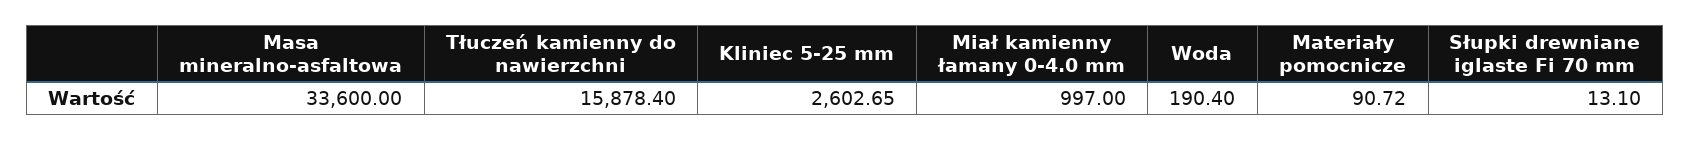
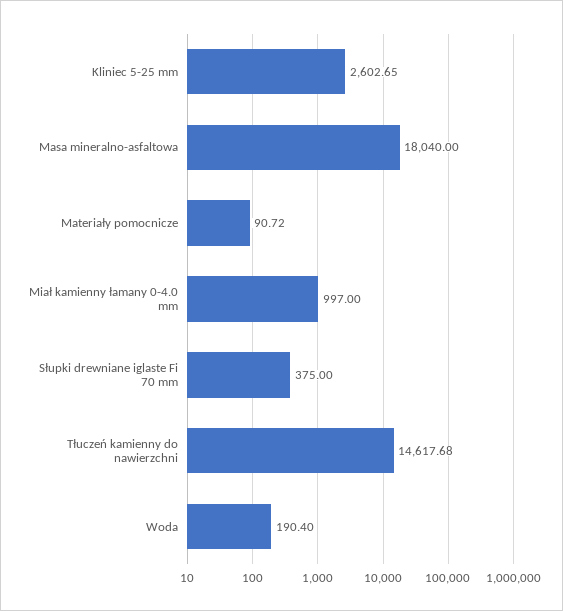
  {
-   "Masa mineralno-asfaltowa": 33600,
+   "Masa mineralno-asfaltowa": 18040,
-   "Tłuczeń kamienny do nawierzchni": 15878.4,
+   "Tłuczeń kamienny do nawierzchni": 14617.68,
    "Kliniec 5-25 mm": 2602.65,
    "Miał kamienny łamany 0-4.0 mm": 997,
    "Woda": 190.4,
    "Materiały pomocnicze": 90.72,
-   "Słupki drewniane iglaste Fi 70 mm": 13.1
+   "Słupki drewniane iglaste Fi 70 mm": 375
  }

